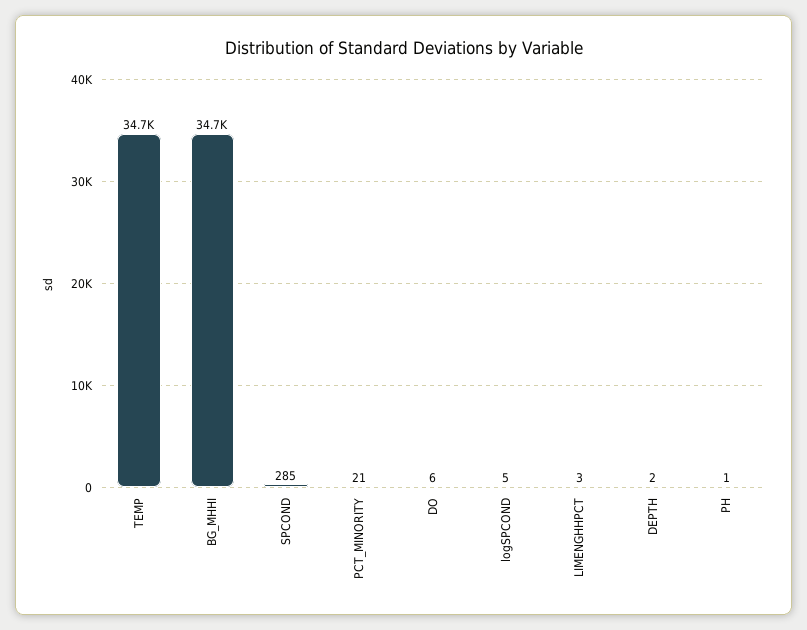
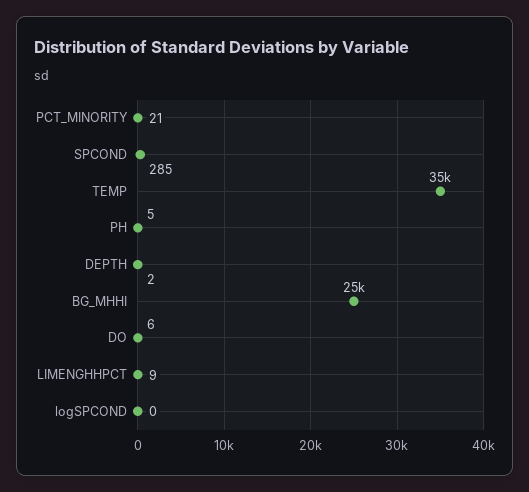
  {
    "TEMP": 34700,
-   "BG_MHHI": 34700,
+   "BG_MHHI": 25000,
    "SPCOND": 285,
    "PCT_MINORITY": 21,
    "DO": 6,
-   "logSPCOND": 5,
+   "logSPCOND": 0,
-   "LIMENGHHPCT": 3,
+   "LIMENGHHPCT": 9,
    "DEPTH": 2,
-   "PH": 1
+   "PH": 5
  }

